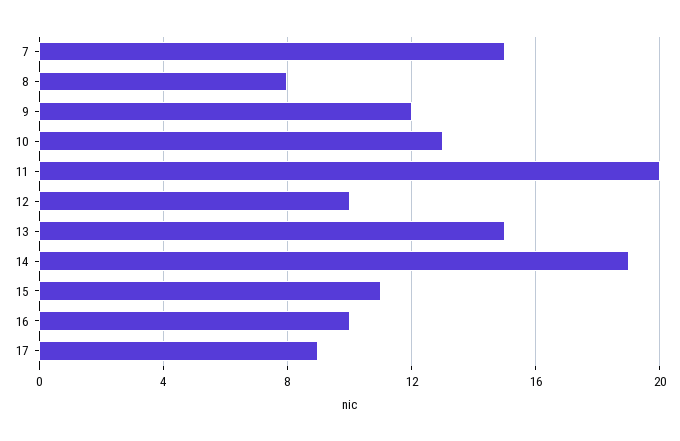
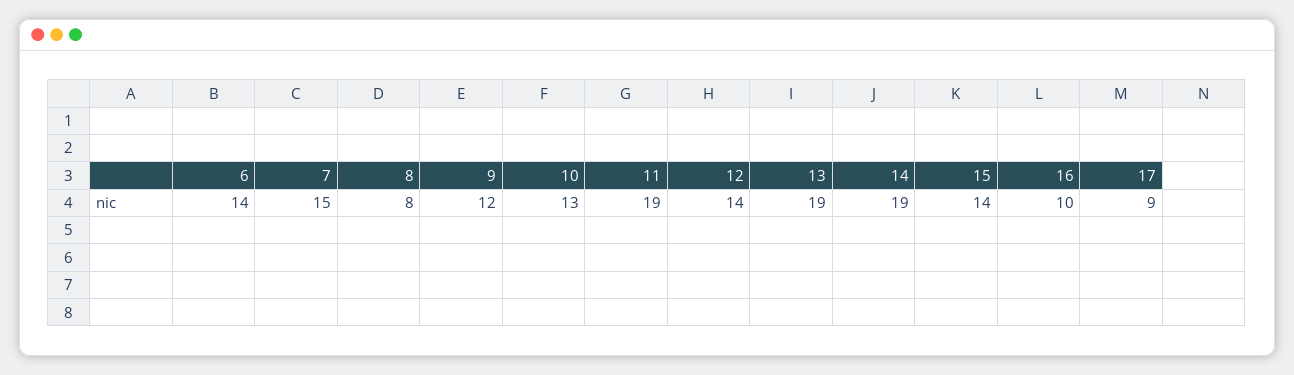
  {
    "7": 15,
    "8": 8,
    "9": 12,
    "10": 13,
-   "11": 20,
+   "11": 19,
-   "12": 10,
+   "12": 14,
-   "13": 15,
+   "13": 19,
    "14": 19,
-   "15": 11,
+   "15": 14,
    "16": 10,
-   "17": 9
+   "17": 9,
+   "6": 14
  }

